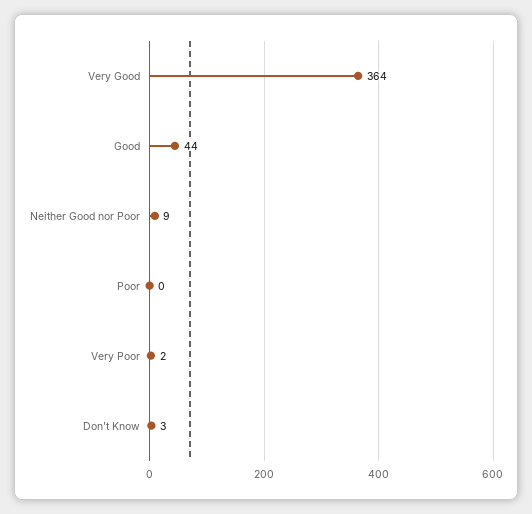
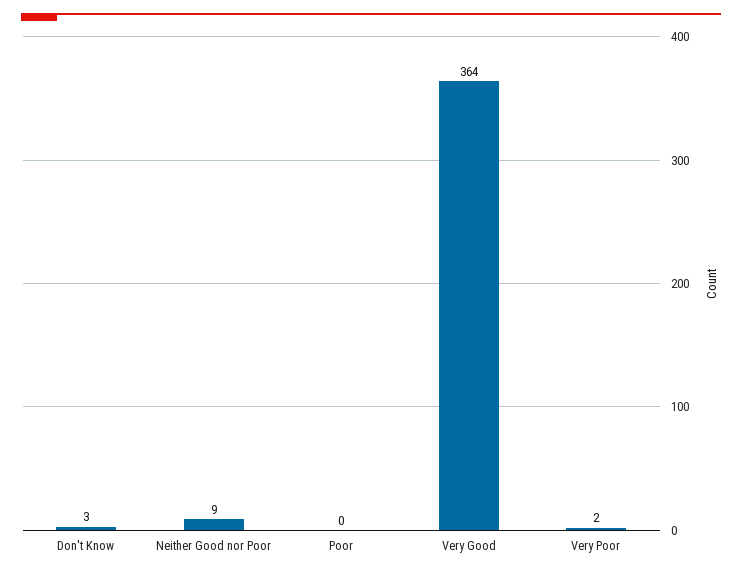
  {
    "Very Good": 364,
-   "Good": 44,
    "Neither Good nor Poor": 9,
    "Poor": 0,
    "Very Poor": 2,
    "Don't Know": 3
  }

